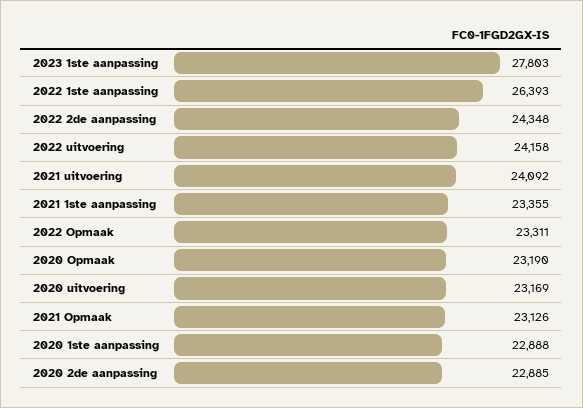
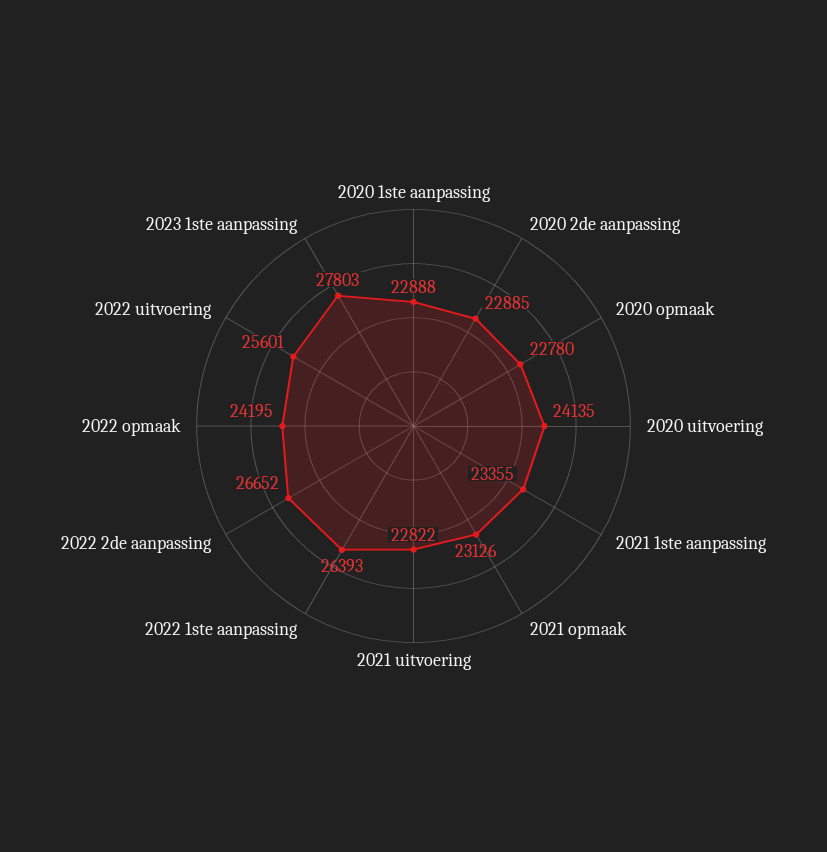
  {
    "2023 1ste aanpassing": 27803,
    "2022 1ste aanpassing": 26393,
-   "2022 2de aanpassing": 24348,
+   "2022 2de aanpassing": 26652,
-   "2022 uitvoering": 24158,
+   "2022 uitvoering": 25601,
-   "2021 uitvoering": 24092,
+   "2021 uitvoering": 22822,
    "2021 1ste aanpassing": 23355,
-   "2022 Opmaak": 23311,
+   "2022 Opmaak": 24195,
-   "2020 Opmaak": 23190,
+   "2020 Opmaak": 22780,
-   "2020 uitvoering": 23169,
+   "2020 uitvoering": 24135,
    "2021 Opmaak": 23126,
    "2020 1ste aanpassing": 22888,
    "2020 2de aanpassing": 22885
  }

